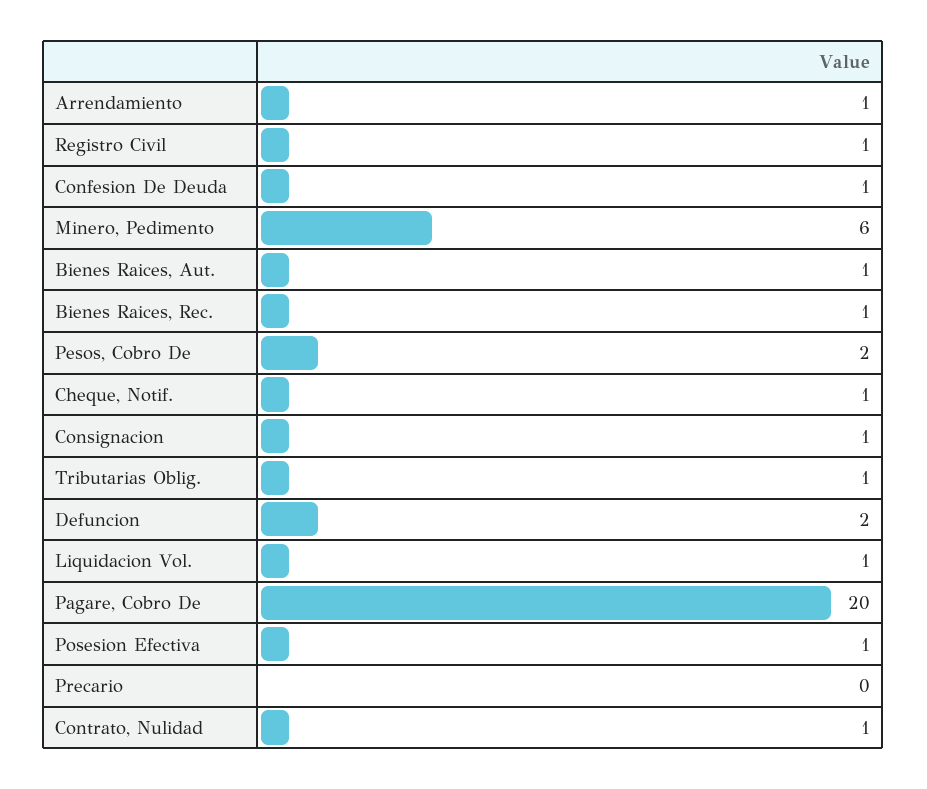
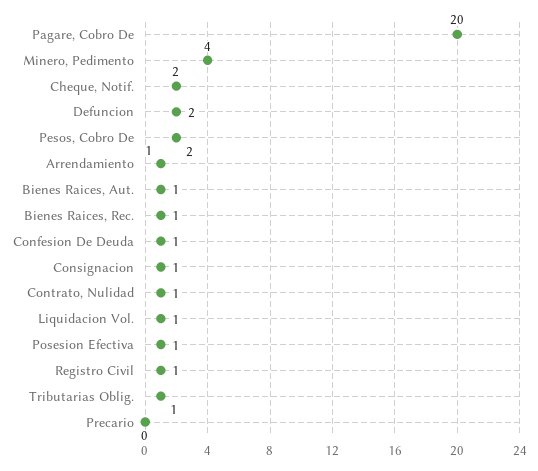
  {
    "Arrendamiento": 1,
    "Registro Civil": 1,
    "Confesion De Deuda": 1,
-   "Minero, Pedimento": 6,
+   "Minero, Pedimento": 4,
    "Bienes Raices, Aut.": 1,
    "Bienes Raices, Rec.": 1,
    "Pesos, Cobro De": 2,
-   "Cheque, Notif.": 1,
+   "Cheque, Notif.": 2,
    "Consignacion": 1,
    "Tributarias Oblig.": 1,
    "Defuncion": 2,
    "Liquidacion Vol.": 1,
    "Pagare, Cobro De": 20,
    "Posesion Efectiva": 1,
    "Precario": 0,
    "Contrato, Nulidad": 1
  }

